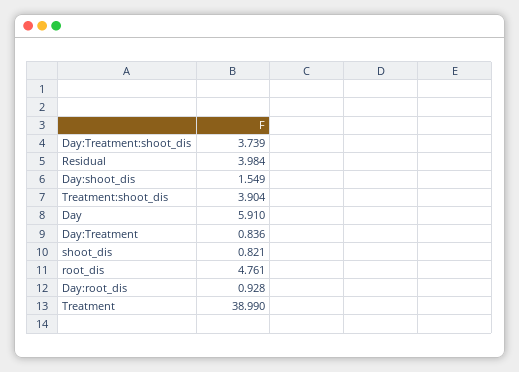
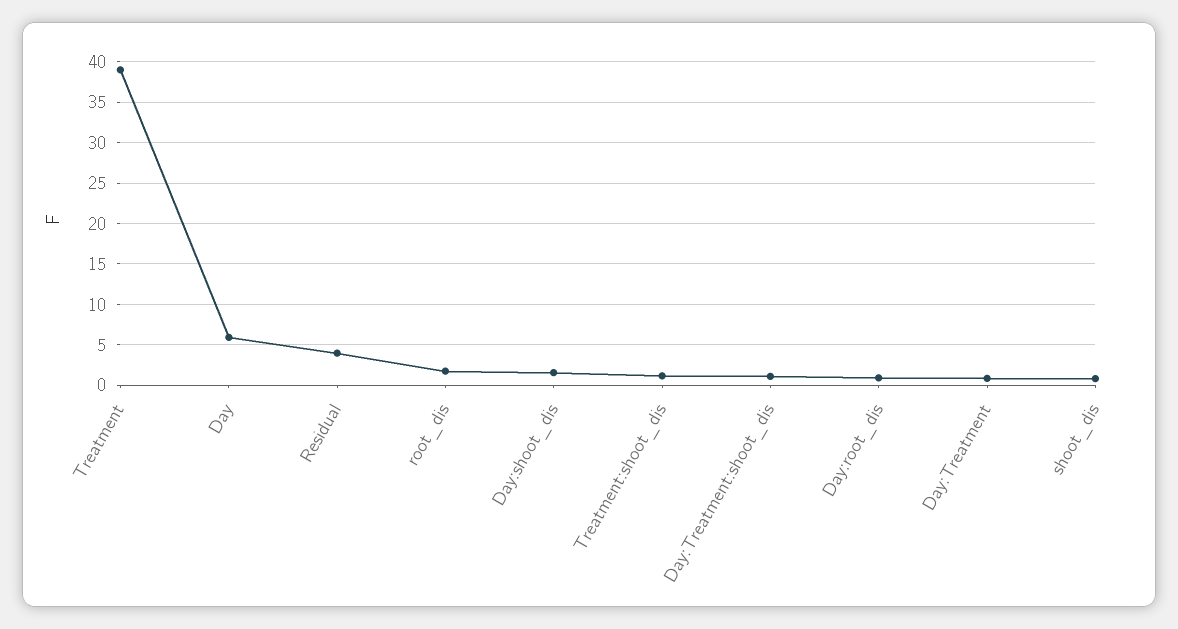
  {
-   "Day:Treatment:shoot_dis": 3.739,
+   "Day:Treatment:shoot_dis": 1,
    "Residual": 3.984,
    "Day:shoot_dis": 1.549,
-   "Treatment:shoot_dis": 3.904,
+   "Treatment:shoot_dis": 1,
    "Day": 5.91,
    "Day:Treatment": 0.836,
    "shoot_dis": 0.821,
-   "root_dis": 4.761,
+   "root_dis": 2,
    "Day:root_dis": 0.928,
    "Treatment": 38.99
  }

